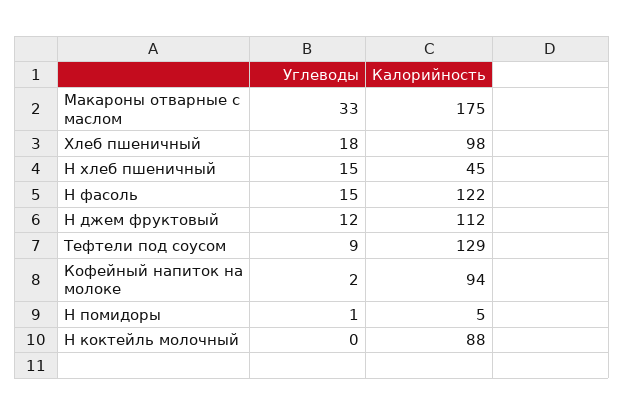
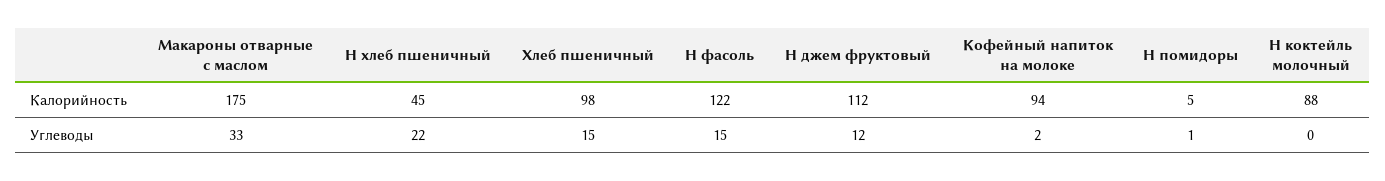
  {
    "Углеводы": {
      "Макароны отварные с маслом": 33,
-     "Хлеб пшеничный": 18,
+     "Хлеб пшеничный": 15,
-     "Н хлеб пшеничный": 15,
+     "Н хлеб пшеничный": 22,
      "Н фасоль": 15,
      "Н джем фруктовый": 12,
-     "Тефтели под соусом": 9,
      "Кофейный напиток на молоке": 2,
      "Н помидоры": 1,
      "Н коктейль молочный": 0
    },
    "Калорийность": {
      "Макароны отварные с маслом": 175,
      "Хлеб пшеничный": 98,
      "Н хлеб пшеничный": 45,
      "Н фасоль": 122,
      "Н джем фруктовый": 112,
-     "Тефтели под соусом": 129,
      "Кофейный напиток на молоке": 94,
      "Н помидоры": 5,
      "Н коктейль молочный": 88
    }
  }

